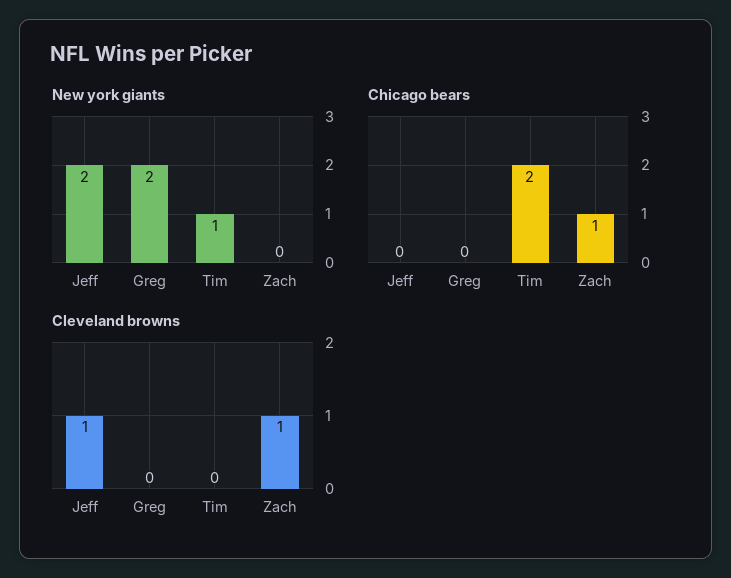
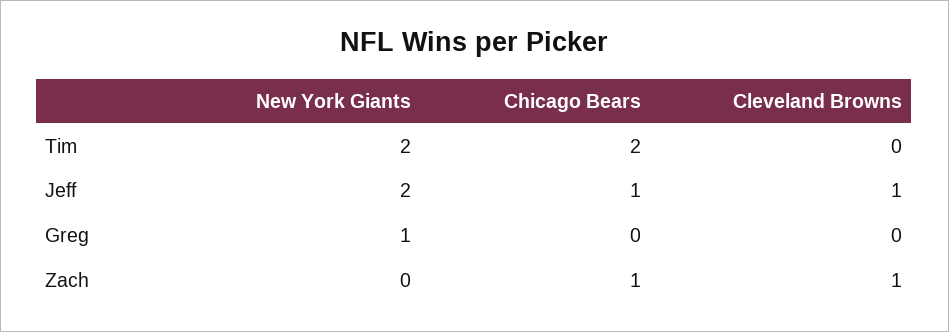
  {
    "New york giants": {
      "Jeff": 2,
-     "Greg": 2,
+     "Greg": 1,
-     "Tim": 1,
+     "Tim": 2,
      "Zach": 0
    },
    "Chicago bears": {
-     "Jeff": 0,
+     "Jeff": 1,
      "Greg": 0,
      "Tim": 2,
      "Zach": 1
    },
    "Cleveland browns": {
      "Jeff": 1,
      "Greg": 0,
      "Tim": 0,
      "Zach": 1
    }
  }

